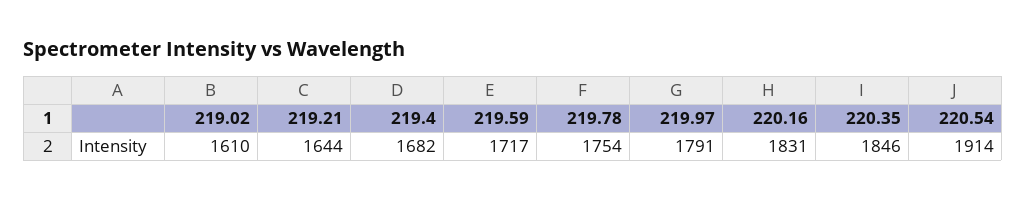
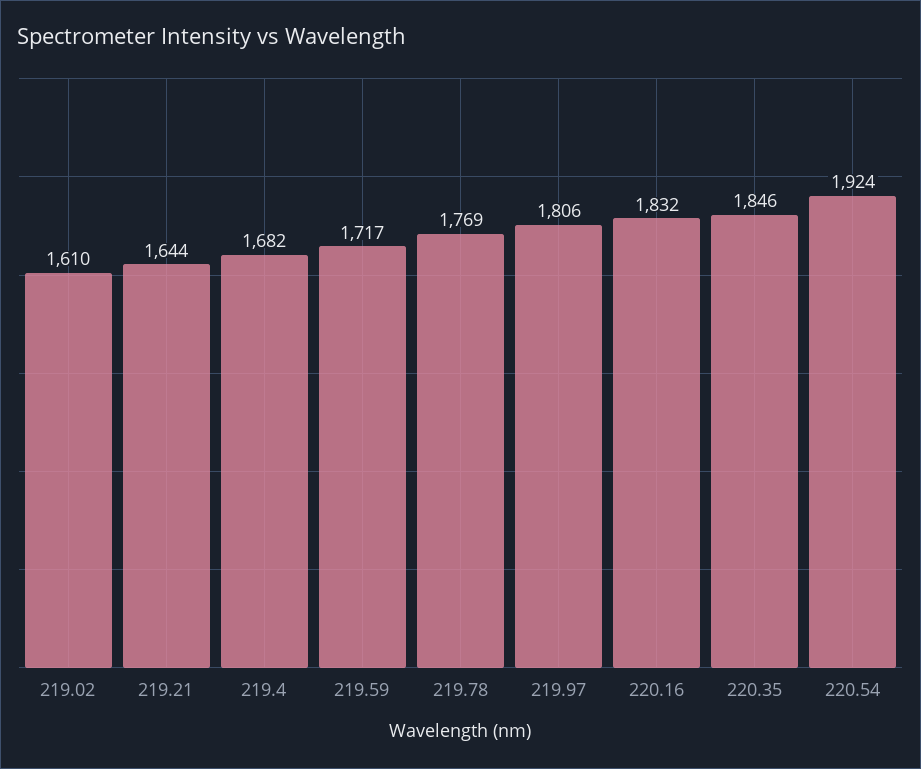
  {
    "219.02": 1610,
    "219.21": 1644,
    "219.4": 1682,
    "219.59": 1717,
-   "219.78": 1754,
+   "219.78": 1769,
-   "219.97": 1791,
+   "219.97": 1806,
-   "220.16": 1831,
+   "220.16": 1832,
    "220.35": 1846,
-   "220.54": 1914
+   "220.54": 1924
  }

